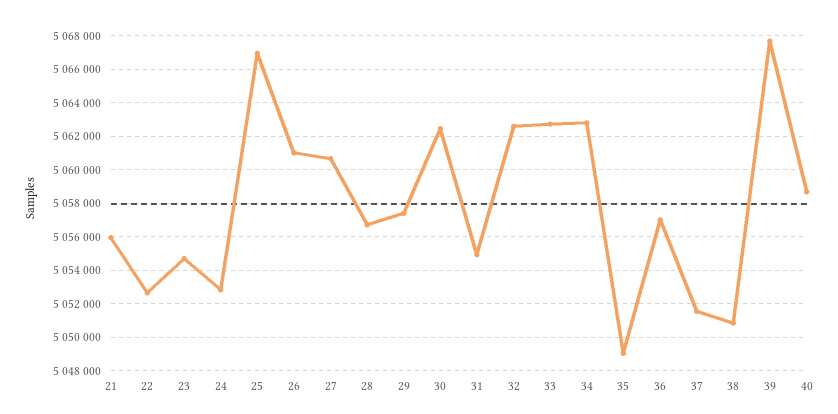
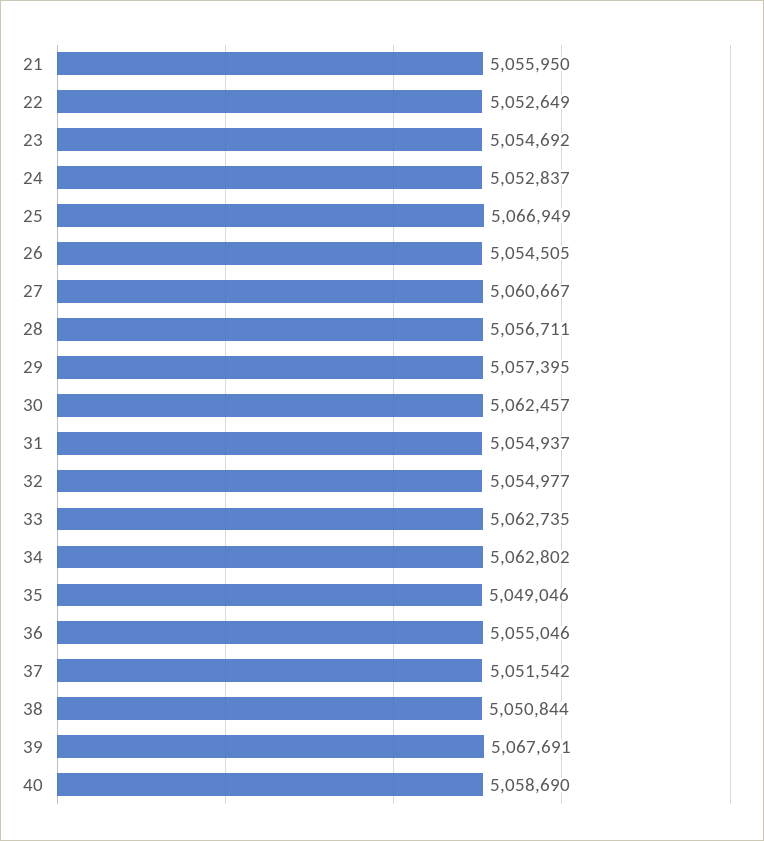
  {
    "21": 5055950,
    "22": 5052649,
    "23": 5054692,
    "24": 5052837,
    "25": 5066949,
-   "26": 5061000,
+   "26": 5054505,
    "27": 5060667,
    "28": 5056711,
    "29": 5057395,
    "30": 5062457,
    "31": 5054937,
-   "32": 5062500,
+   "32": 5054977,
    "33": 5062735,
    "34": 5062802,
    "35": 5049046,
-   "36": 5057000,
+   "36": 5055046,
    "37": 5051542,
    "38": 5050844,
    "39": 5067691,
    "40": 5058690
  }

